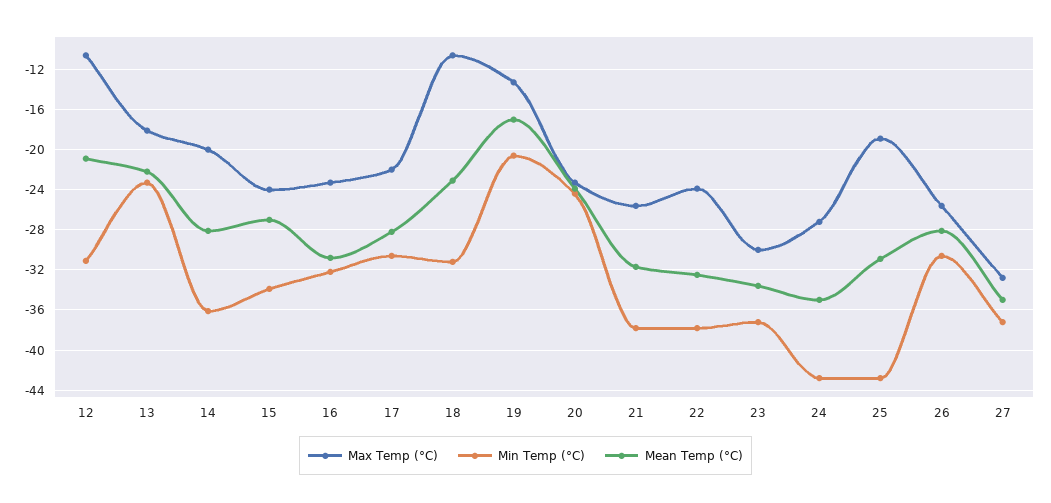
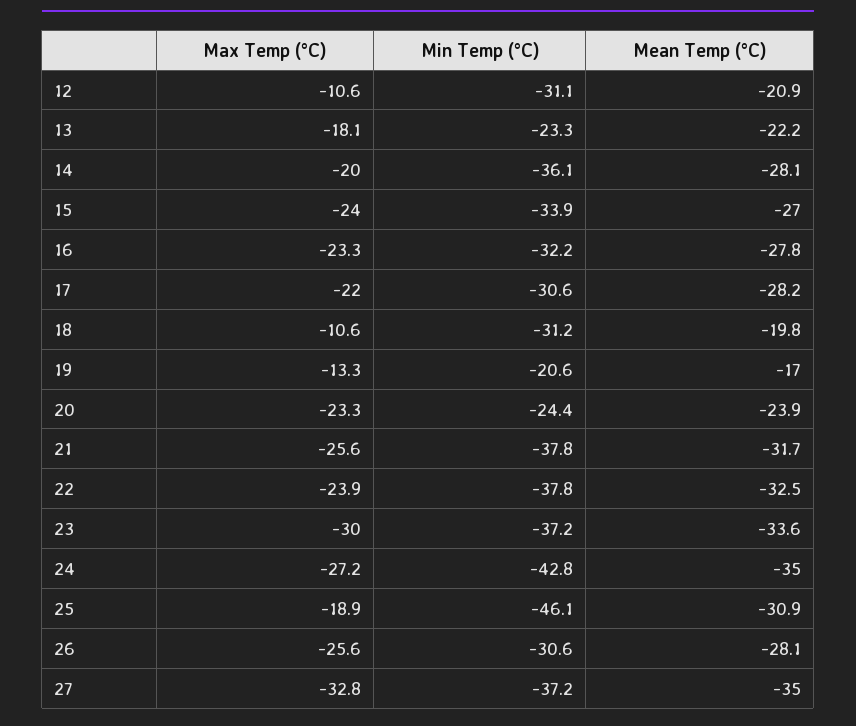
  {
    "Max Temp (°C)": {
      "12": -10.6,
      "13": -18.1,
      "14": -20,
      "15": -24,
      "16": -23.3,
      "17": -22,
      "18": -10.6,
      "19": -13.3,
      "20": -23.3,
      "21": -25.6,
      "22": -23.9,
      "23": -30,
      "24": -27.2,
      "25": -18.9,
      "26": -25.6,
      "27": -32.8
    },
    "Min Temp (°C)": {
      "12": -31.1,
      "13": -23.3,
      "14": -36.1,
      "15": -33.9,
      "16": -32.2,
      "17": -30.6,
      "18": -31.2,
      "19": -20.6,
      "20": -24.4,
      "21": -37.8,
      "22": -37.8,
      "23": -37.2,
      "24": -42.8,
-     "25": -43,
+     "25": -46.1,
      "26": -30.6,
      "27": -37.2
    },
    "Mean Temp (°C)": {
      "12": -20.9,
      "13": -22.2,
      "14": -28.1,
      "15": -27,
-     "16": -31,
+     "16": -27.8,
      "17": -28.2,
-     "18": -23,
+     "18": -19.8,
      "19": -17,
      "20": -23.9,
      "21": -31.7,
      "22": -32.5,
      "23": -33.6,
      "24": -35,
      "25": -30.9,
      "26": -28.1,
      "27": -35
    }
  }

